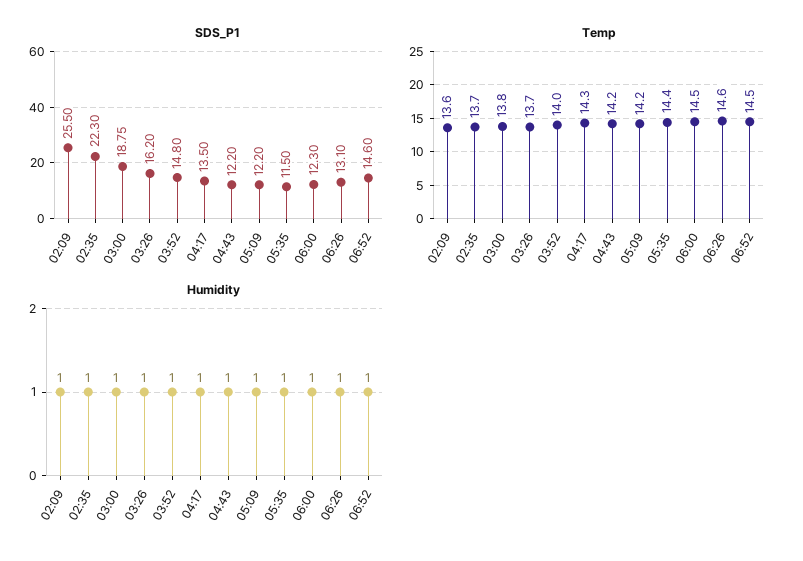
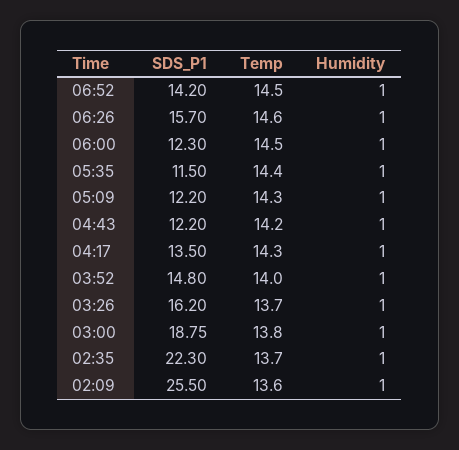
  {
    "SDS_P1": {
      "02:09": 25.5,
      "02:35": 22.3,
      "03:00": 18.75,
      "03:26": 16.2,
      "03:52": 14.8,
      "04:17": 13.5,
      "04:43": 12.2,
      "05:09": 12.2,
      "05:35": 11.5,
      "06:00": 12.3,
-     "06:26": 13.1,
+     "06:26": 15.7,
-     "06:52": 14.6
+     "06:52": 14.2
    },
    "Temp": {
      "02:09": 13.6,
      "02:35": 13.7,
      "03:00": 13.8,
      "03:26": 13.7,
      "03:52": 14,
      "04:17": 14.3,
      "04:43": 14.2,
-     "05:09": 14.2,
+     "05:09": 14.3,
      "05:35": 14.4,
      "06:00": 14.5,
      "06:26": 14.6,
      "06:52": 14.5
    },
    "Humidity": {
      "02:09": 1,
      "02:35": 1,
      "03:00": 1,
      "03:26": 1,
      "03:52": 1,
      "04:17": 1,
      "04:43": 1,
      "05:09": 1,
      "05:35": 1,
      "06:00": 1,
      "06:26": 1,
      "06:52": 1
    }
  }

